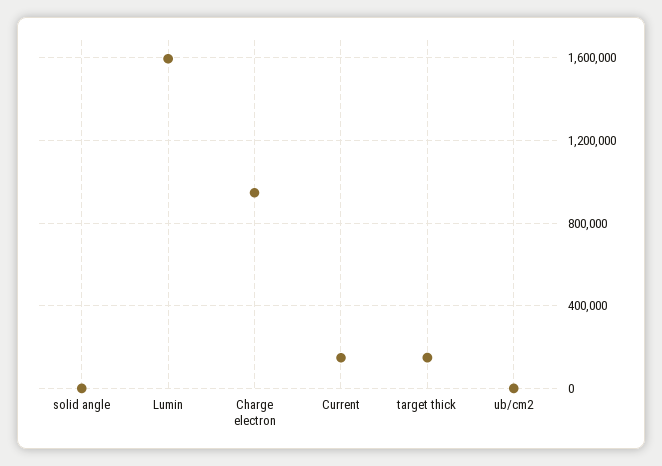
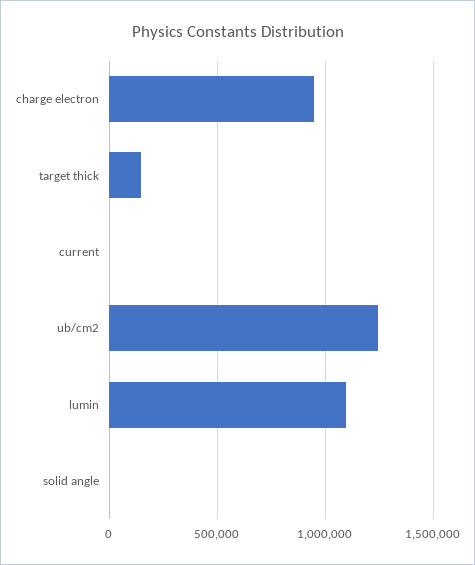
  {
    "solid angle": 0,
-   "Lumin": 1600000,
+   "Lumin": 1100000,
    "Charge electron": 950000,
-   "Current": 150000,
+   "Current": 0,
    "target thick": 150000,
-   "ub/cm2": 0
+   "ub/cm2": 1250000
  }

